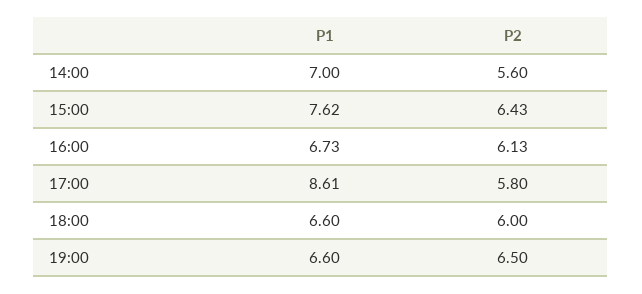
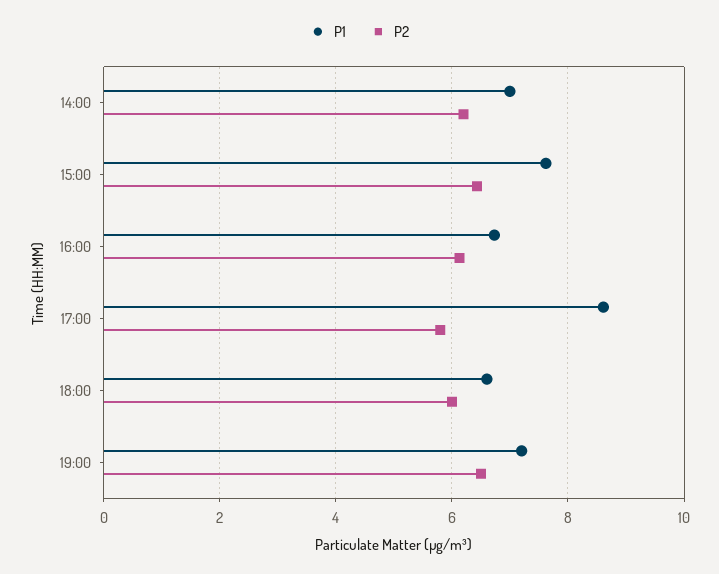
  {
    "P1": {
      "14:00": 7,
      "15:00": 7.62,
      "16:00": 6.73,
      "17:00": 8.61,
      "18:00": 6.6,
-     "19:00": 6.6
+     "19:00": 7.2
    },
    "P2": {
-     "14:00": 5.6,
+     "14:00": 6.2,
      "15:00": 6.43,
      "16:00": 6.13,
      "17:00": 5.8,
      "18:00": 6,
      "19:00": 6.5
    }
  }

